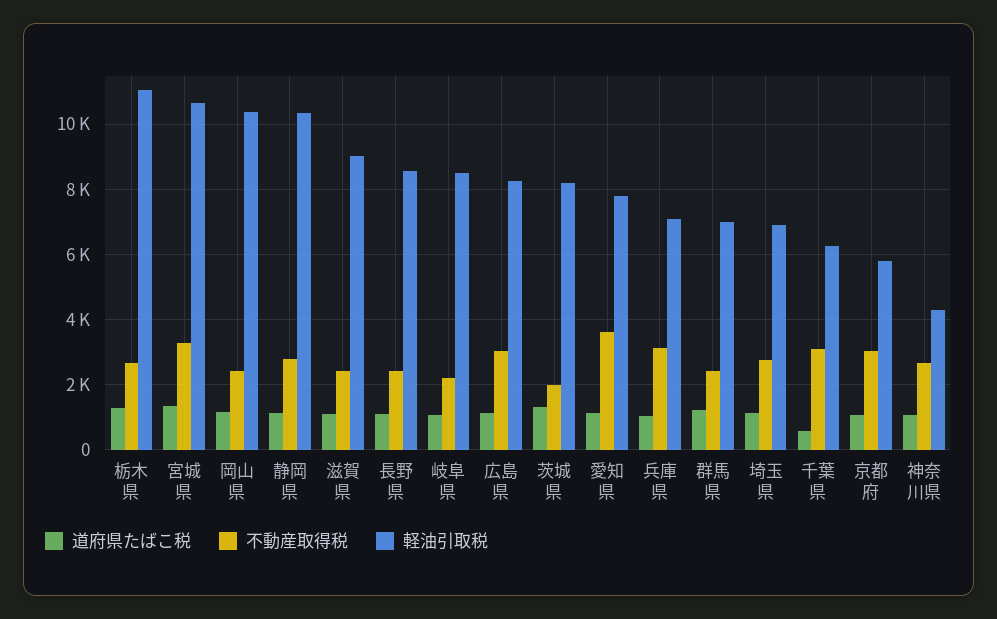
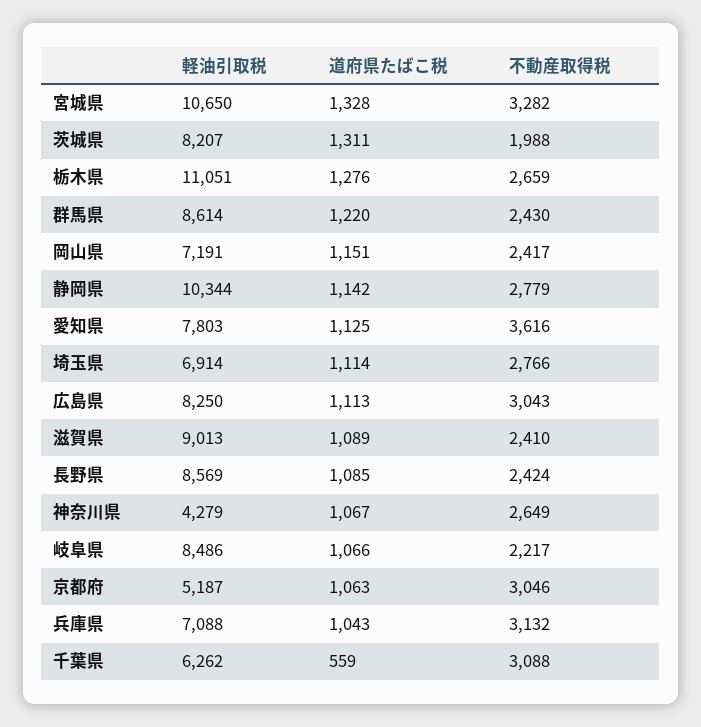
  {
    "道府県たばこ税": {
      "栃木県": 1276,
      "宮城県": 1328,
      "岡山県": 1151,
      "静岡県": 1142,
      "滋賀県": 1089,
      "長野県": 1085,
      "岐阜県": 1066,
      "広島県": 1113,
      "茨城県": 1311,
      "愛知県": 1125,
      "兵庫県": 1043,
      "群馬県": 1220,
      "埼玉県": 1114,
      "千葉県": 559,
      "京都府": 1063,
      "神奈川県": 1067
    },
    "不動産取得税": {
      "栃木県": 2659,
      "宮城県": 3282,
      "岡山県": 2417,
      "静岡県": 2779,
      "滋賀県": 2410,
      "長野県": 2424,
      "岐阜県": 2217,
      "広島県": 3043,
      "茨城県": 1988,
      "愛知県": 3616,
      "兵庫県": 3132,
      "群馬県": 2430,
      "埼玉県": 2766,
      "千葉県": 3088,
      "京都府": 3046,
      "神奈川県": 2649
    },
    "軽油引取税": {
      "栃木県": 11051,
      "宮城県": 10650,
-     "岡山県": 10400,
+     "岡山県": 7191,
      "静岡県": 10344,
      "滋賀県": 9013,
      "長野県": 8569,
      "岐阜県": 8486,
      "広島県": 8250,
      "茨城県": 8207,
      "愛知県": 7803,
      "兵庫県": 7088,
-     "群馬県": 7000,
+     "群馬県": 8614,
      "埼玉県": 6914,
      "千葉県": 6262,
-     "京都府": 5800,
+     "京都府": 5187,
      "神奈川県": 4279
    }
  }

